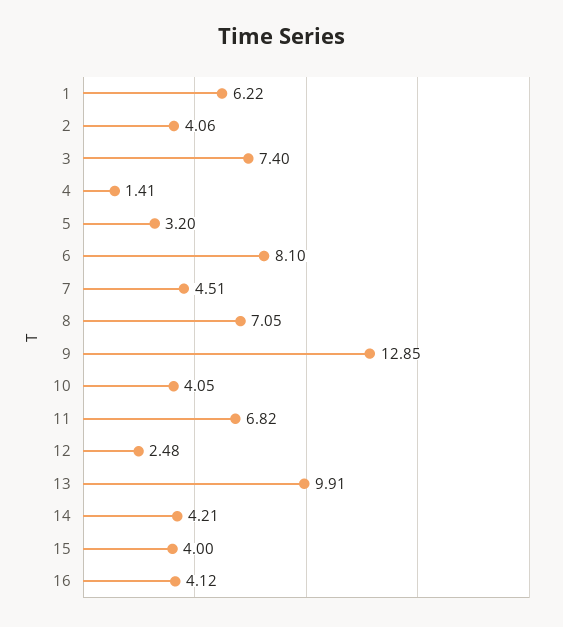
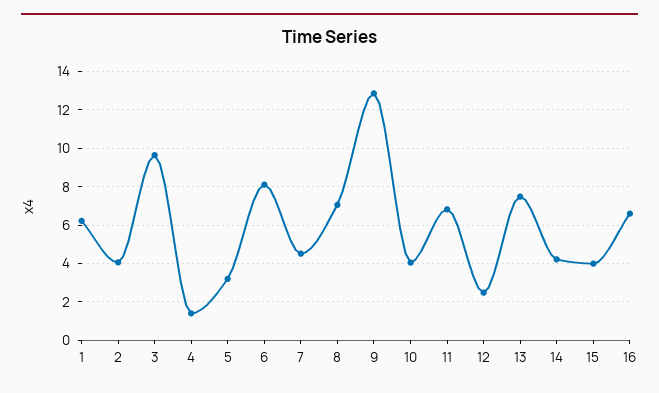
  {
    "1": 6.22,
    "2": 4.06,
-   "3": 7.4,
+   "3": 9.5,
    "4": 1.41,
    "5": 3.2,
    "6": 8.1,
    "7": 4.51,
    "8": 7.05,
    "9": 12.85,
    "10": 4.05,
    "11": 6.82,
    "12": 2.48,
-   "13": 9.91,
+   "13": 7.5,
    "14": 4.21,
    "15": 4,
-   "16": 4.12
+   "16": 6.5
  }

